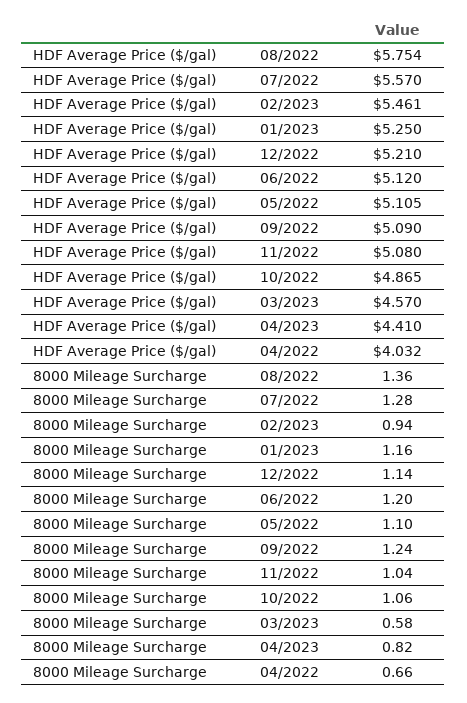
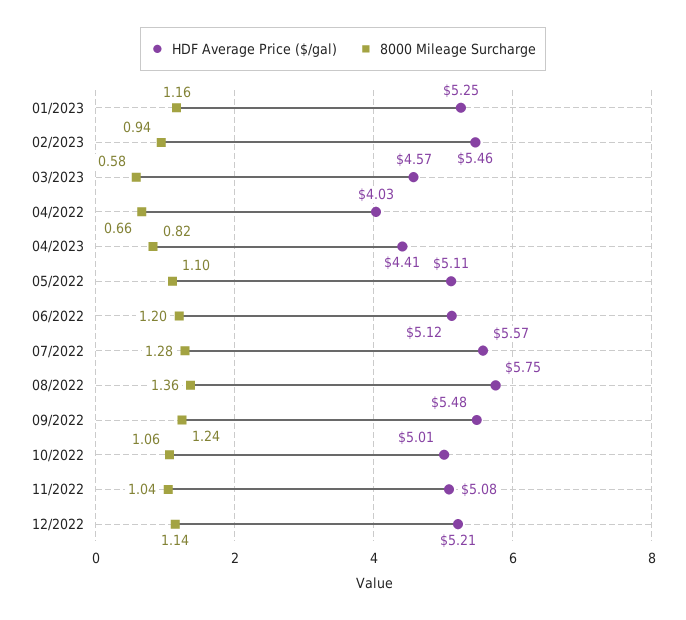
  {
    "HDF Average Price ($/gal)": {
      "08/2022": 5.754,
      "07/2022": 5.57,
      "02/2023": 5.461,
      "01/2023": 5.25,
      "12/2022": 5.21,
      "06/2022": 5.12,
      "05/2022": 5.105,
-     "09/2022": 5.09,
+     "09/2022": 5.48,
      "11/2022": 5.08,
-     "10/2022": 4.865,
+     "10/2022": 5.01,
      "03/2023": 4.57,
      "04/2023": 4.41,
      "04/2022": 4.032
    },
    "8000 Mileage Surcharge": {
      "08/2022": 1.36,
      "07/2022": 1.28,
      "02/2023": 0.94,
      "01/2023": 1.16,
      "12/2022": 1.14,
      "06/2022": 1.2,
      "05/2022": 1.1,
      "09/2022": 1.24,
      "11/2022": 1.04,
      "10/2022": 1.06,
      "03/2023": 0.58,
      "04/2023": 0.82,
      "04/2022": 0.66
    }
  }

